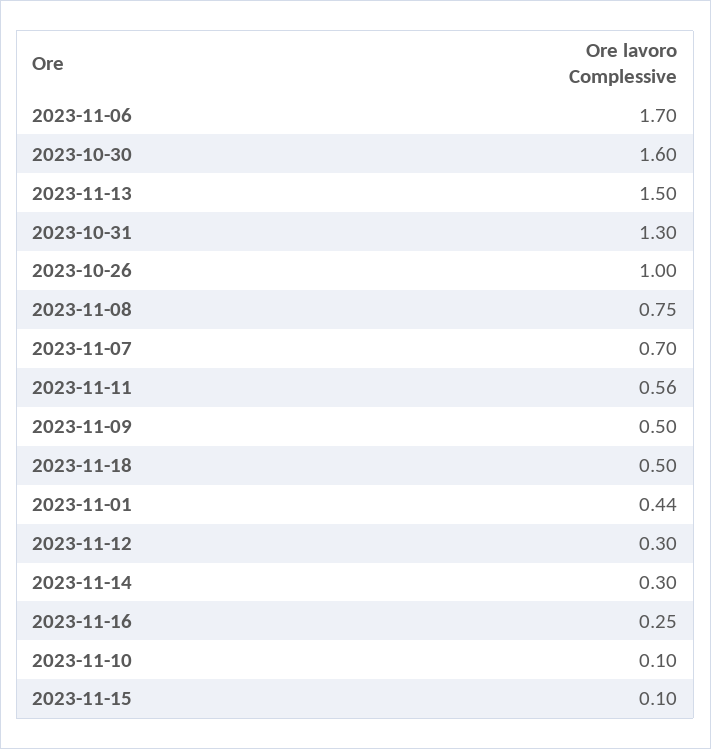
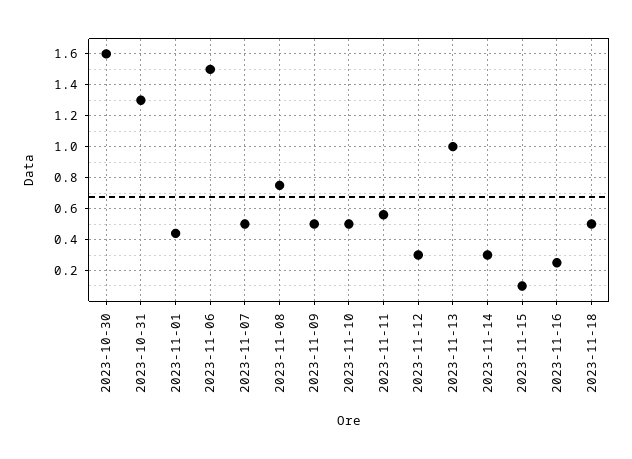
  {
-   "2023-11-06": 1.7,
+   "2023-11-06": 1.5,
    "2023-10-30": 1.6,
-   "2023-11-13": 1.5,
+   "2023-11-13": 1,
    "2023-10-31": 1.3,
-   "2023-10-26": 1,
    "2023-11-08": 0.75,
-   "2023-11-07": 0.7,
+   "2023-11-07": 0.5,
    "2023-11-11": 0.56,
    "2023-11-09": 0.5,
    "2023-11-18": 0.5,
    "2023-11-01": 0.44,
    "2023-11-12": 0.3,
    "2023-11-14": 0.3,
    "2023-11-16": 0.25,
-   "2023-11-10": 0.1,
+   "2023-11-10": 0.5,
    "2023-11-15": 0.1
  }

